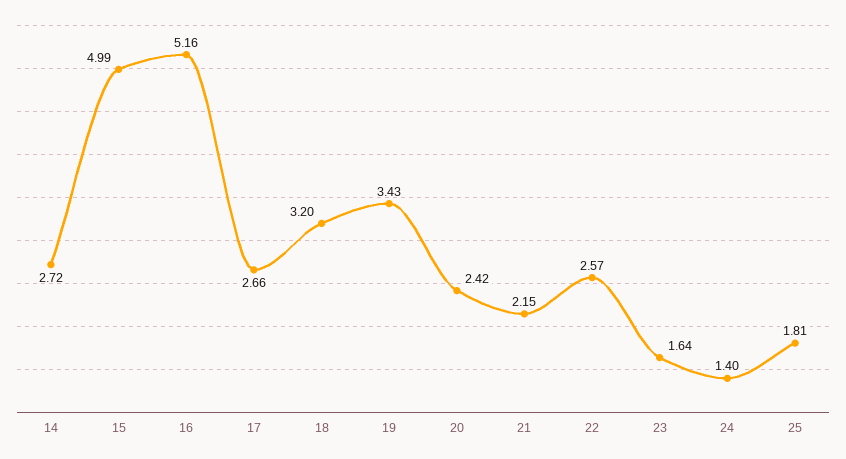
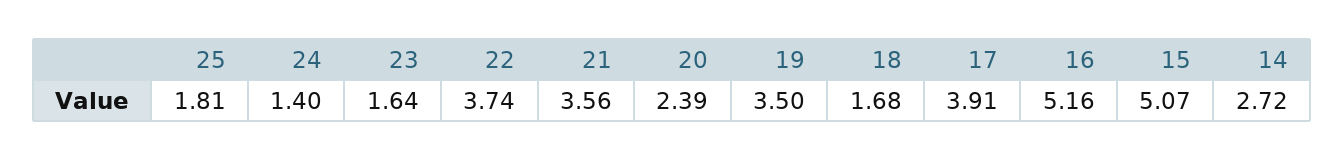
  {
    "14": 2.72,
-   "15": 4.99,
+   "15": 5.07,
    "16": 5.16,
-   "17": 2.66,
+   "17": 3.91,
-   "18": 3.2,
+   "18": 1.68,
-   "19": 3.43,
+   "19": 3.5,
-   "20": 2.42,
+   "20": 2.39,
-   "21": 2.15,
+   "21": 3.56,
-   "22": 2.57,
+   "22": 3.74,
    "23": 1.64,
    "24": 1.4,
    "25": 1.81
  }

